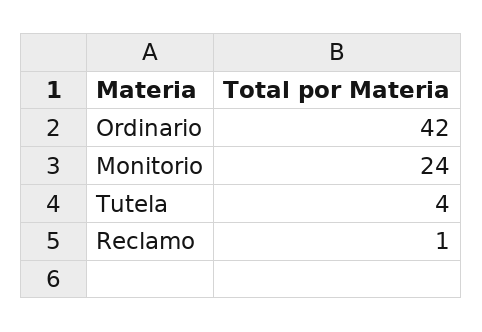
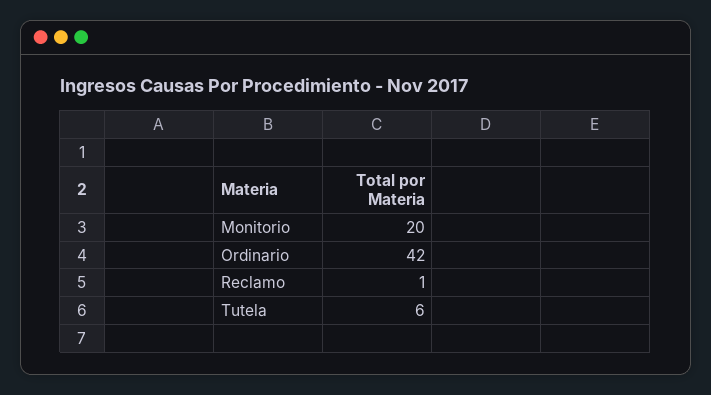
  {
    "Ordinario": 42,
-   "Monitorio": 24,
+   "Monitorio": 20,
-   "Tutela": 4,
+   "Tutela": 6,
    "Reclamo": 1
  }

